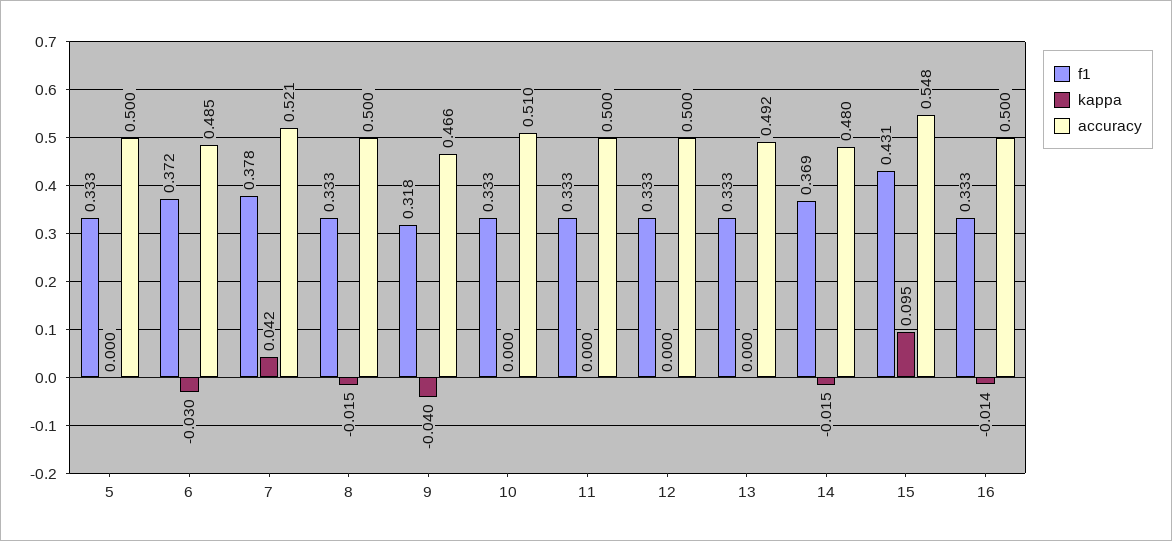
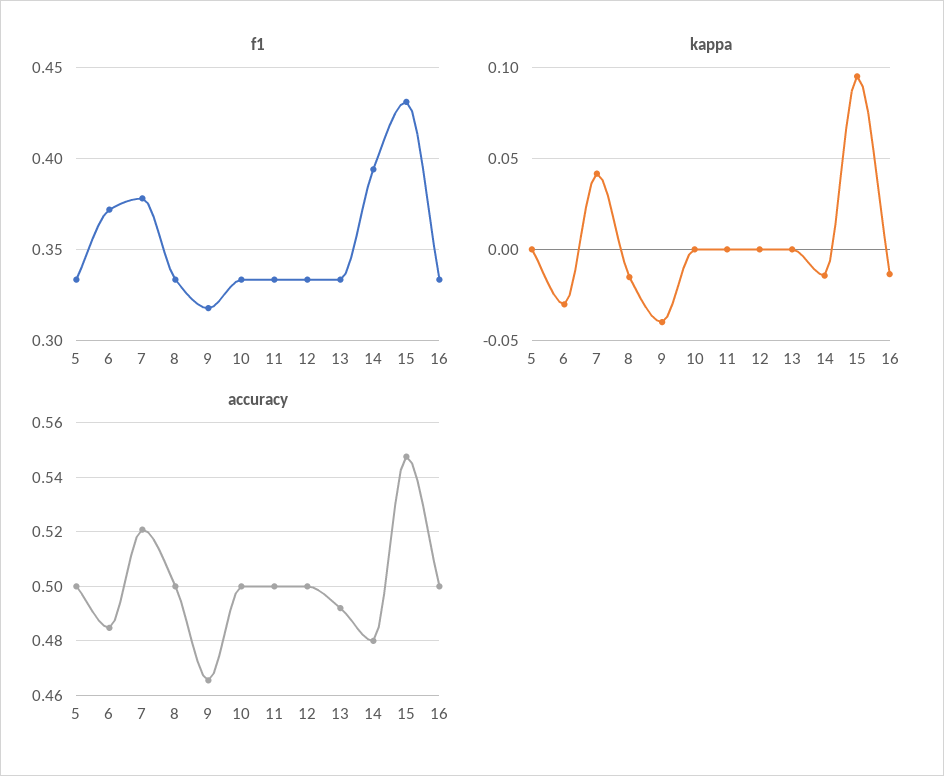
  {
    "f1": {
      "5": 0.333,
      "6": 0.372,
      "7": 0.378,
      "8": 0.333,
      "9": 0.318,
      "10": 0.333,
      "11": 0.333,
      "12": 0.333,
      "13": 0.333,
-     "14": 0.369,
+     "14": 0.395,
      "15": 0.431,
      "16": 0.333
    },
    "kappa": {
      "5": 0,
      "6": -0.03,
      "7": 0.042,
      "8": -0.015,
      "9": -0.04,
      "10": 0,
      "11": 0,
      "12": 0,
      "13": 0,
      "14": -0.015,
      "15": 0.095,
      "16": -0.014
    },
    "accuracy": {
      "5": 0.5,
      "6": 0.485,
      "7": 0.521,
      "8": 0.5,
      "9": 0.466,
-     "10": 0.51,
+     "10": 0.5,
      "11": 0.5,
      "12": 0.5,
      "13": 0.492,
      "14": 0.48,
      "15": 0.548,
      "16": 0.5
    }
  }

